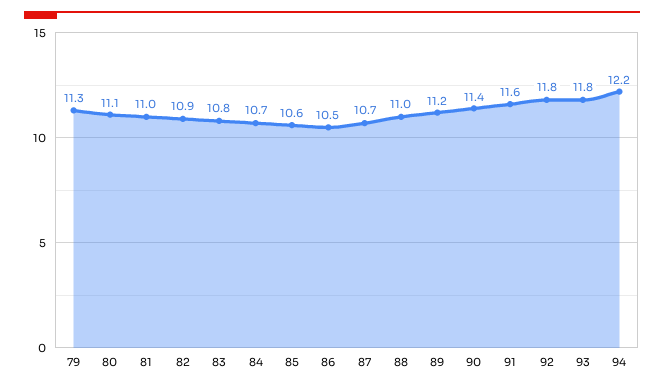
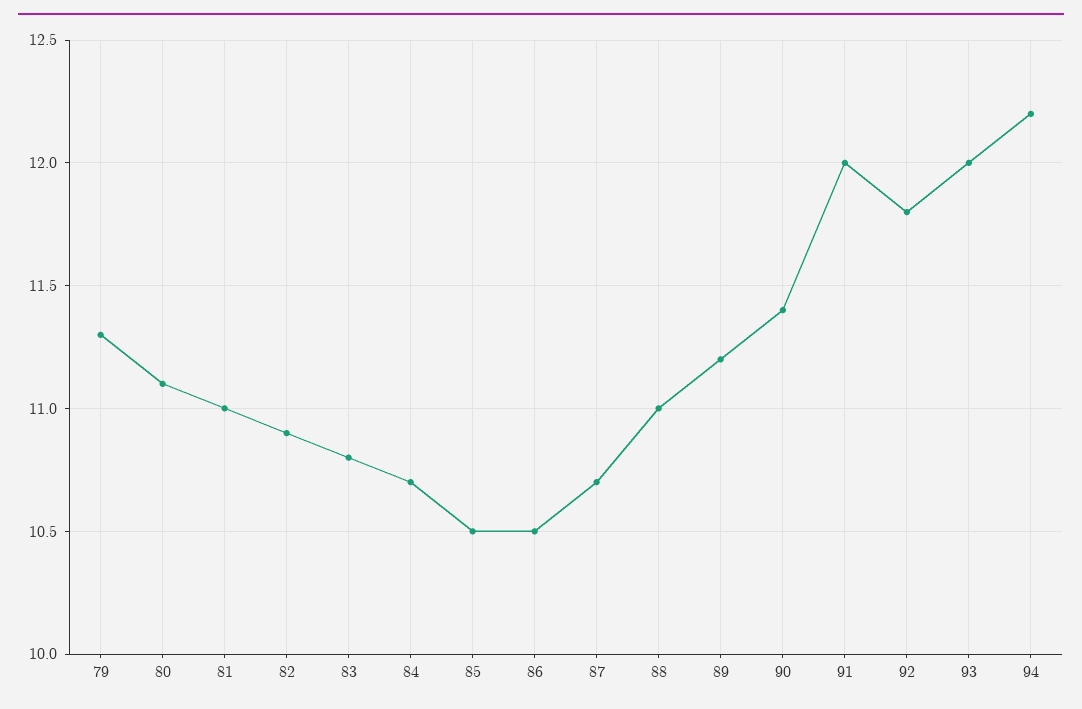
  {
    "79": 11.3,
    "80": 11.1,
    "81": 11,
    "82": 10.9,
    "83": 10.8,
    "84": 10.7,
-   "85": 10.6,
+   "85": 10.5,
    "86": 10.5,
    "87": 10.7,
    "88": 11,
    "89": 11.2,
    "90": 11.4,
-   "91": 11.6,
+   "91": 12,
    "92": 11.8,
-   "93": 11.8,
+   "93": 12,
    "94": 12.2
  }

